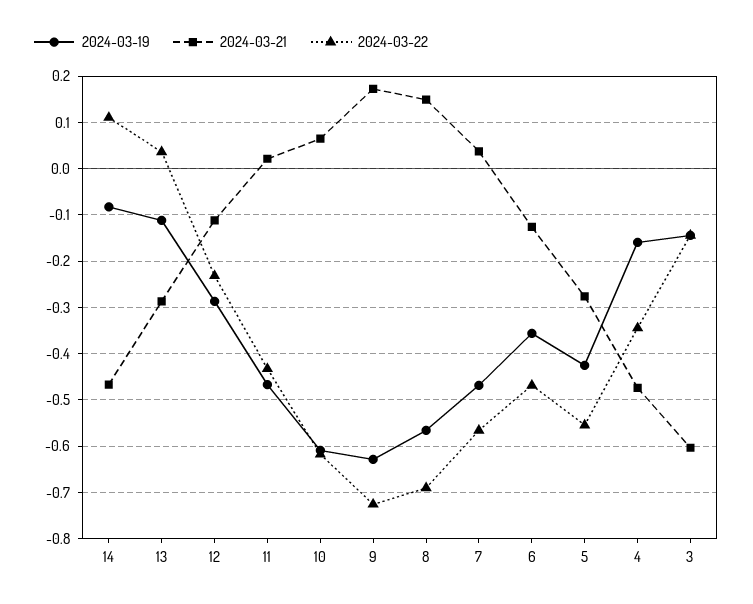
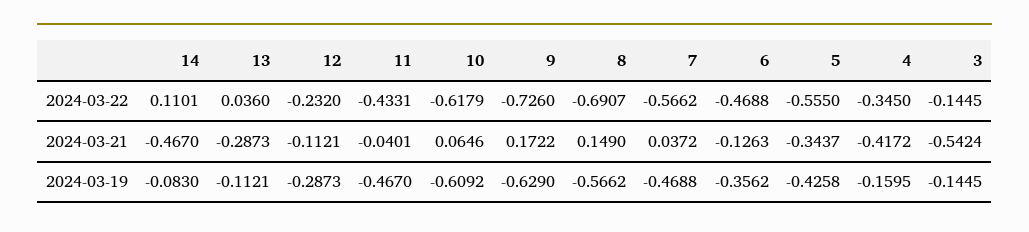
  {
    "2024-03-19": {
      "14": -0.083,
      "13": -0.1121,
      "12": -0.2873,
      "11": -0.467,
      "10": -0.6092,
      "9": -0.629,
      "8": -0.5662,
      "7": -0.4688,
      "6": -0.3562,
      "5": -0.4258,
      "4": -0.1595,
      "3": -0.1445
    },
    "2024-03-21": {
      "14": -0.467,
      "13": -0.2873,
      "12": -0.1121,
-     "11": 0.02,
+     "11": -0.0401,
      "10": 0.0646,
      "9": 0.1722,
      "8": 0.149,
      "7": 0.0372,
      "6": -0.1263,
-     "5": -0.28,
+     "5": -0.3437,
-     "4": -0.48,
+     "4": -0.4172,
-     "3": -0.6
+     "3": -0.5424
    },
    "2024-03-22": {
      "14": 0.1101,
      "13": 0.036,
      "12": -0.232,
      "11": -0.4331,
      "10": -0.6179,
      "9": -0.726,
      "8": -0.6907,
      "7": -0.5662,
      "6": -0.4688,
      "5": -0.555,
      "4": -0.345,
      "3": -0.1445
    }
  }

